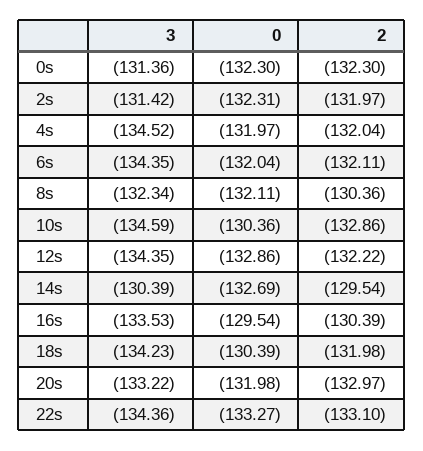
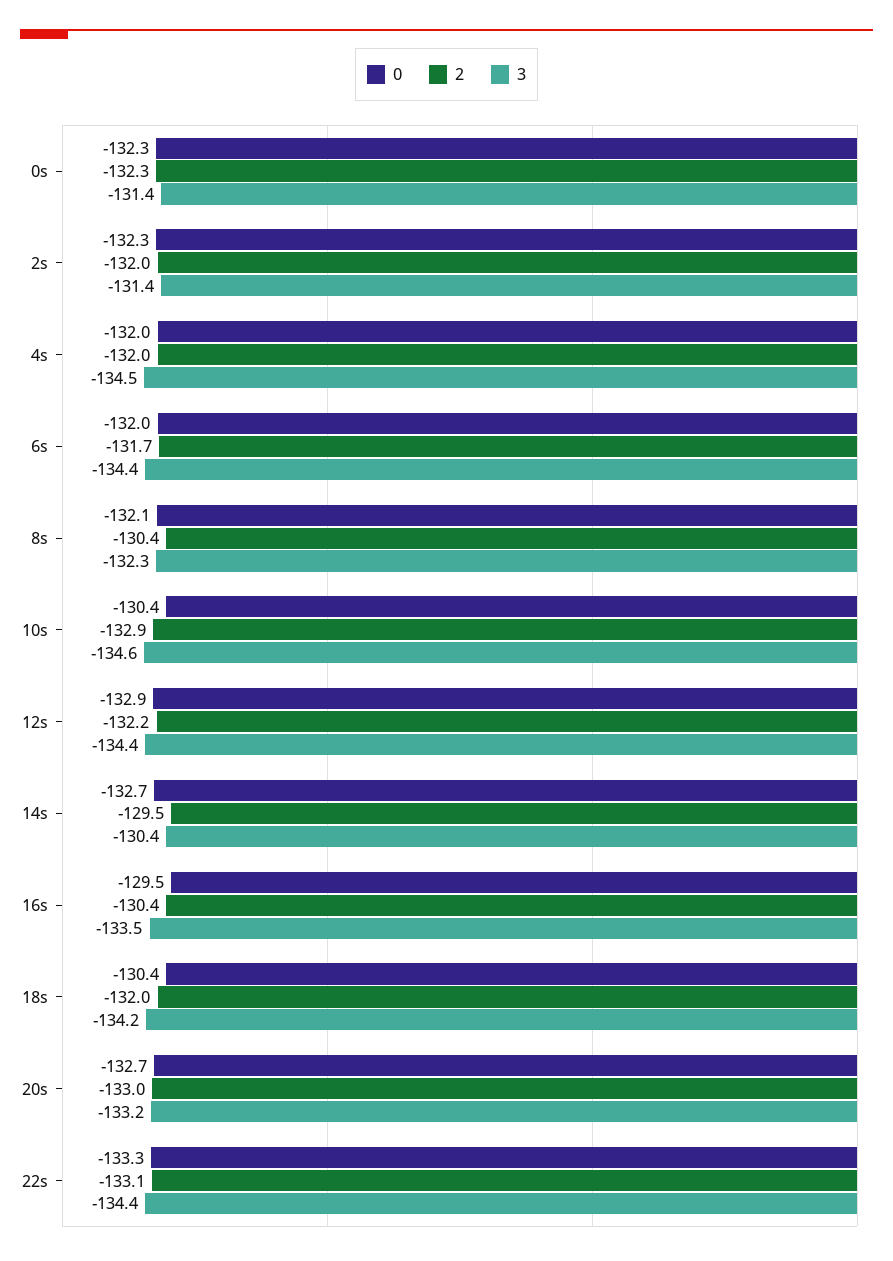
  {
    "3": {
      "0s": -131.36,
      "2s": -131.42,
      "4s": -134.52,
      "6s": -134.35,
      "8s": -132.34,
      "10s": -134.59,
      "12s": -134.35,
      "14s": -130.39,
      "16s": -133.53,
      "18s": -134.23,
      "20s": -133.22,
      "22s": -134.36
    },
    "0": {
      "0s": -132.3,
      "2s": -132.31,
      "4s": -131.97,
      "6s": -132.04,
      "8s": -132.11,
      "10s": -130.36,
      "12s": -132.86,
      "14s": -132.69,
      "16s": -129.54,
      "18s": -130.39,
-     "20s": -131.98,
+     "20s": -132.7,
      "22s": -133.27
    },
    "2": {
      "0s": -132.3,
      "2s": -131.97,
      "4s": -132.04,
-     "6s": -132.11,
+     "6s": -131.7,
      "8s": -130.36,
      "10s": -132.86,
      "12s": -132.22,
      "14s": -129.54,
      "16s": -130.39,
      "18s": -131.98,
      "20s": -132.97,
      "22s": -133.1
    }
  }

